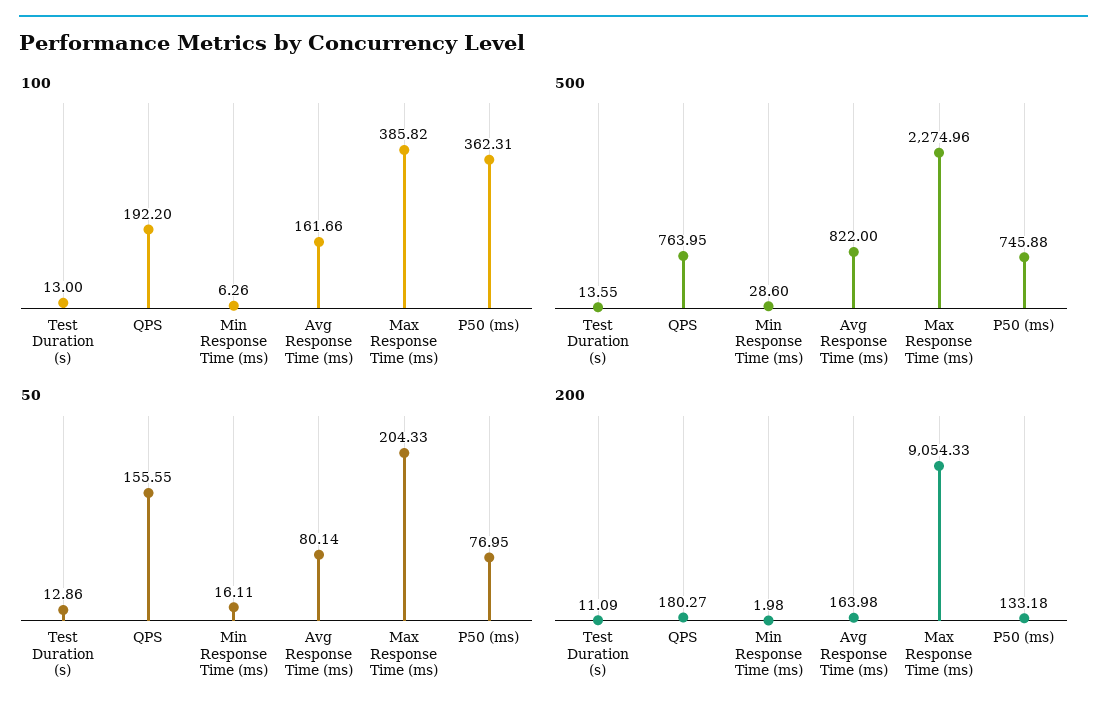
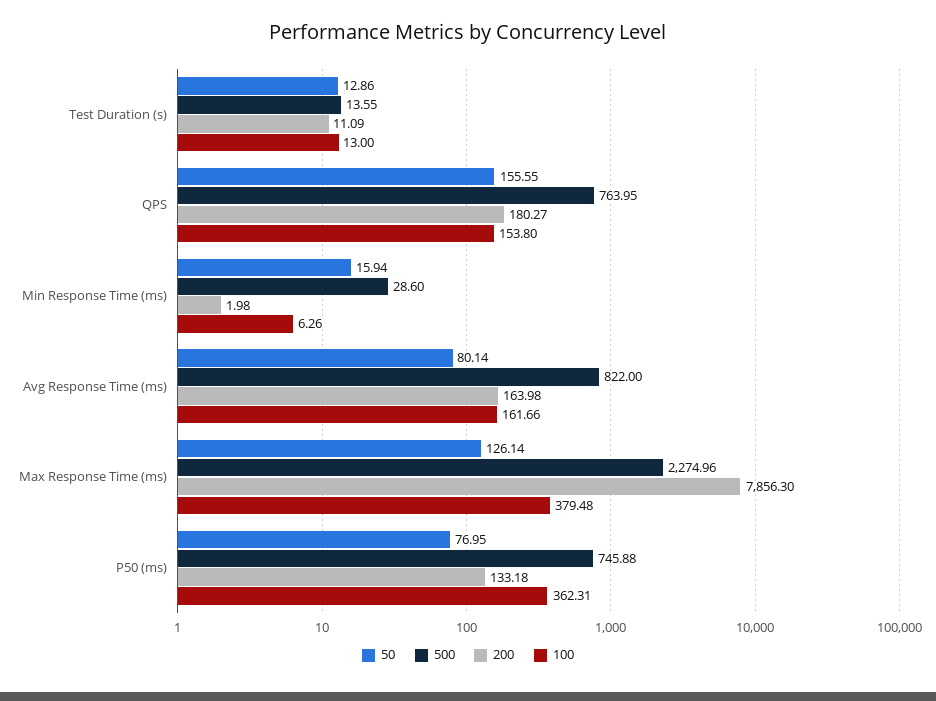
  {
    "100": {
      "Test Duration (s)": 13,
-     "QPS": 192.2,
+     "QPS": 153.8,
      "Min Response Time (ms)": 6.26,
      "Avg Response Time (ms)": 161.66,
-     "Max Response Time (ms)": 385.82,
+     "Max Response Time (ms)": 379.48,
      "P50 (ms)": 362.31
    },
    "500": {
      "Test Duration (s)": 13.55,
      "QPS": 763.95,
      "Min Response Time (ms)": 28.6,
      "Avg Response Time (ms)": 822,
      "Max Response Time (ms)": 2274.96,
      "P50 (ms)": 745.88
    },
    "50": {
      "Test Duration (s)": 12.86,
      "QPS": 155.55,
-     "Min Response Time (ms)": 16.11,
+     "Min Response Time (ms)": 15.94,
      "Avg Response Time (ms)": 80.14,
-     "Max Response Time (ms)": 204.33,
+     "Max Response Time (ms)": 126.14,
      "P50 (ms)": 76.95
    },
    "200": {
      "Test Duration (s)": 11.09,
      "QPS": 180.27,
      "Min Response Time (ms)": 1.98,
      "Avg Response Time (ms)": 163.98,
-     "Max Response Time (ms)": 9054.33,
+     "Max Response Time (ms)": 7856.3,
      "P50 (ms)": 133.18
    }
  }

